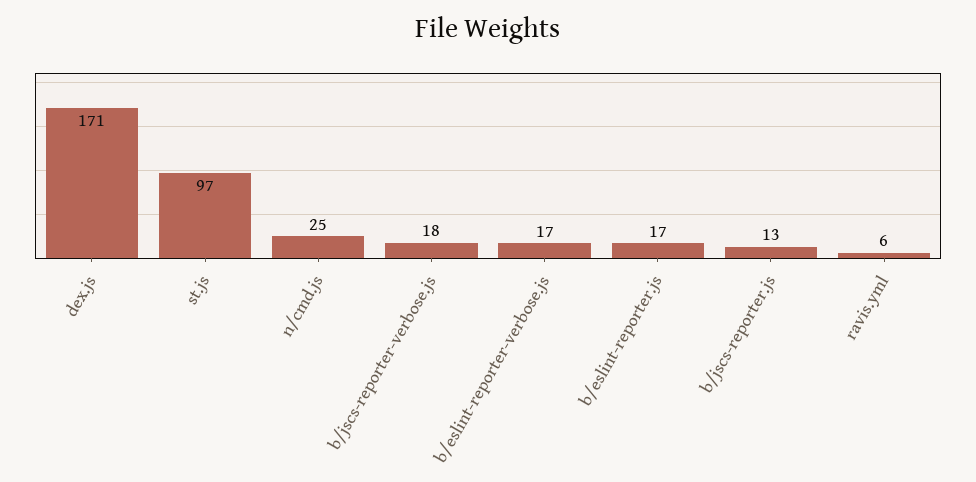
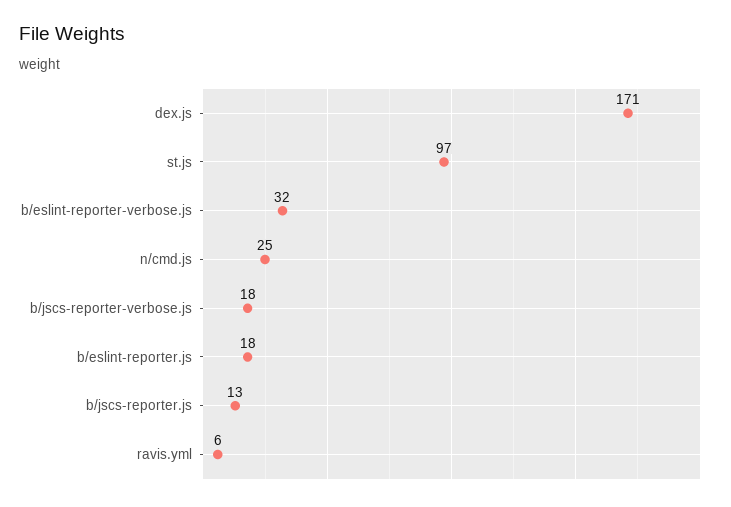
  {
    "dex.js": 171,
    "st.js": 97,
    "n/cmd.js": 25,
    "b/jscs-reporter-verbose.js": 18,
-   "b/eslint-reporter-verbose.js": 17,
+   "b/eslint-reporter-verbose.js": 32,
-   "b/eslint-reporter.js": 17,
+   "b/eslint-reporter.js": 18,
    "b/jscs-reporter.js": 13,
    "ravis.yml": 6
  }

